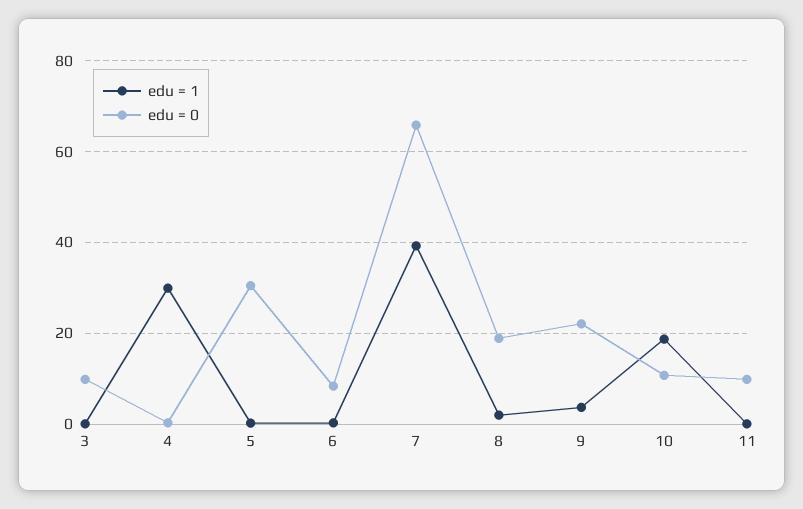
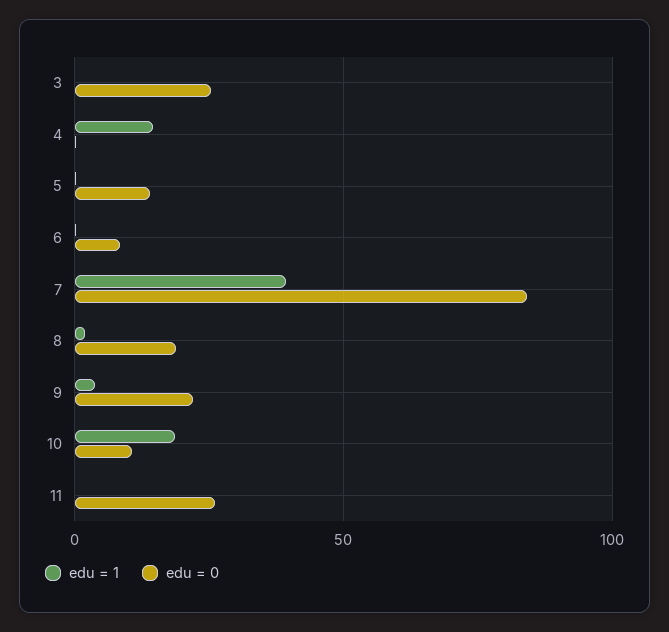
  {
    "edu = 1": {
      "3": 0,
-     "4": 30,
+     "4": 15,
      "5": 0,
      "6": 0,
      "7": 40,
      "8": 2,
      "9": 4,
      "10": 18,
      "11": 0
    },
    "edu = 0": {
-     "3": 10,
+     "3": 25,
      "4": 0,
-     "5": 30,
+     "5": 15,
      "6": 8,
-     "7": 66,
+     "7": 85,
      "8": 18,
      "9": 22,
      "10": 10,
-     "11": 10
+     "11": 25
    }
  }

